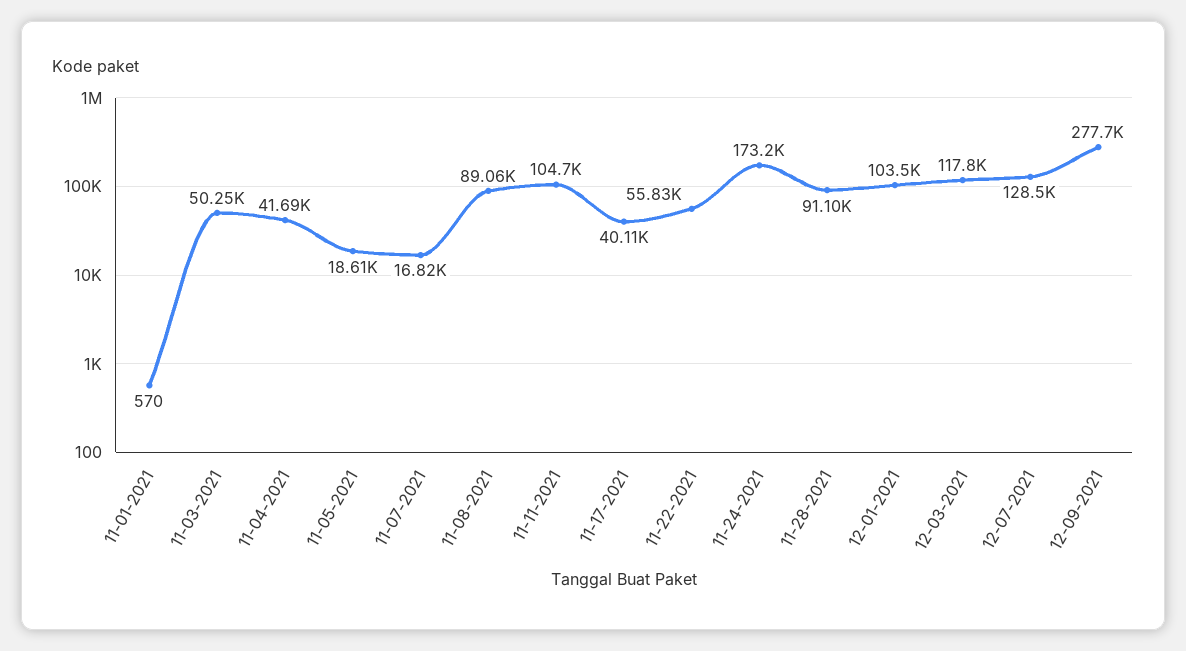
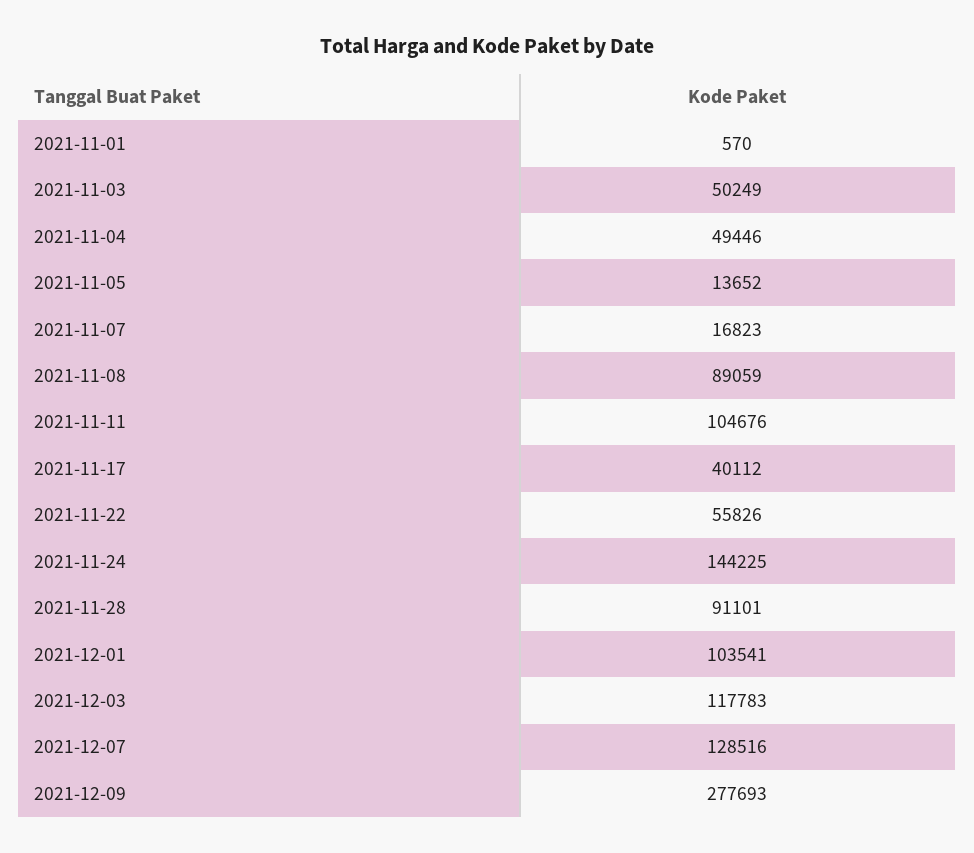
  {
    "11-01-2021": 570,
    "11-03-2021": 50249,
-   "11-04-2021": 41690,
+   "11-04-2021": 49446,
-   "11-05-2021": 18610,
+   "11-05-2021": 13652,
    "11-07-2021": 16823,
    "11-08-2021": 89059,
    "11-11-2021": 104676,
    "11-17-2021": 40112,
    "11-22-2021": 55826,
-   "11-24-2021": 173200,
+   "11-24-2021": 144225,
    "11-28-2021": 91101,
    "12-01-2021": 103541,
    "12-03-2021": 117783,
    "12-07-2021": 128516,
    "12-09-2021": 277693
  }

